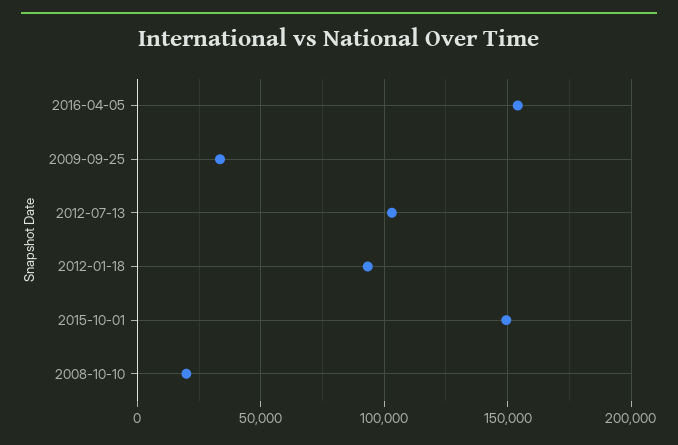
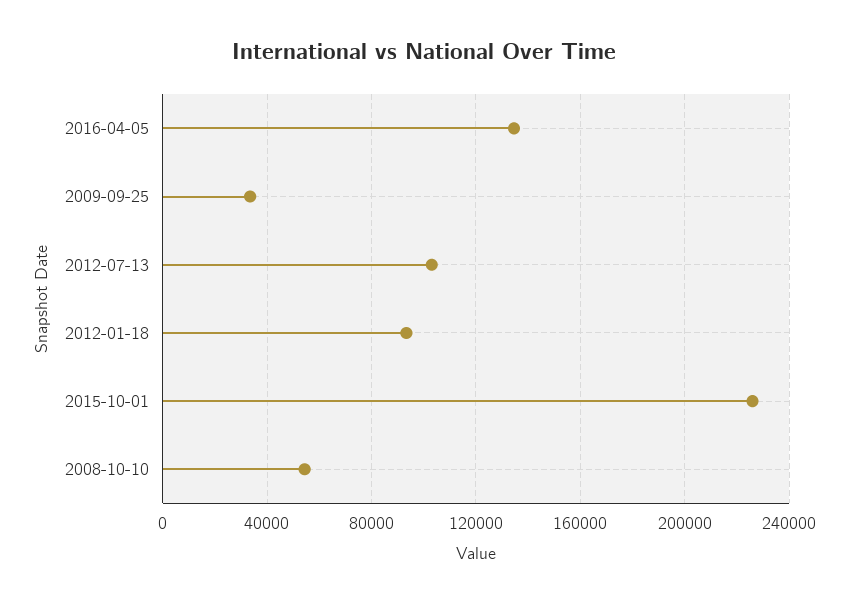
  {
-   "2016-04-05": 155000,
+   "2016-04-05": 135000,
    "2009-09-25": 35000,
    "2012-07-13": 105000,
    "2012-01-18": 95000,
-   "2015-10-01": 150000,
+   "2015-10-01": 225000,
-   "2008-10-10": 20000
+   "2008-10-10": 55000
  }

